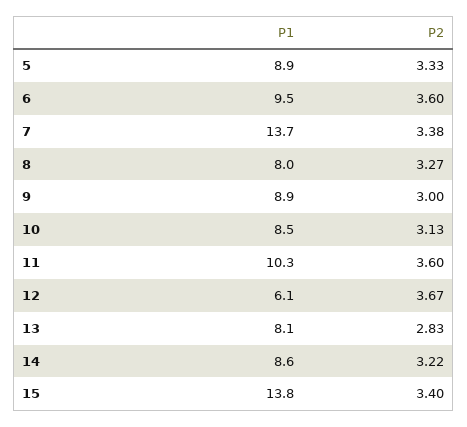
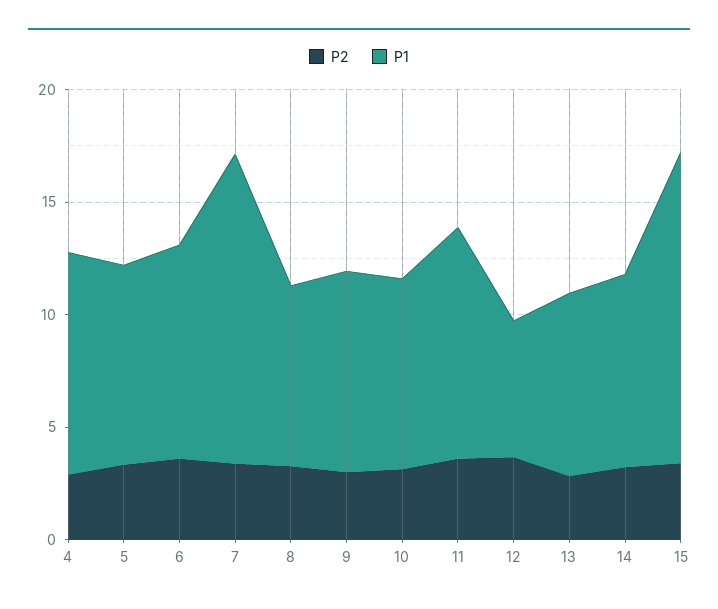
  {
    "P1": {
      "5": 8.9,
      "6": 9.5,
      "7": 13.7,
      "8": 8,
      "9": 8.9,
      "10": 8.5,
      "11": 10.3,
      "12": 6.1,
      "13": 8.1,
      "14": 8.6,
-     "15": 13.8
+     "15": 13.8,
+     "4": 10
    },
    "P2": {
      "5": 3.33,
      "6": 3.6,
      "7": 3.38,
      "8": 3.27,
      "9": 3,
      "10": 3.13,
      "11": 3.6,
      "12": 3.67,
      "13": 2.83,
      "14": 3.22,
-     "15": 3.4
+     "15": 3.4,
+     "4": 3
    }
  }

